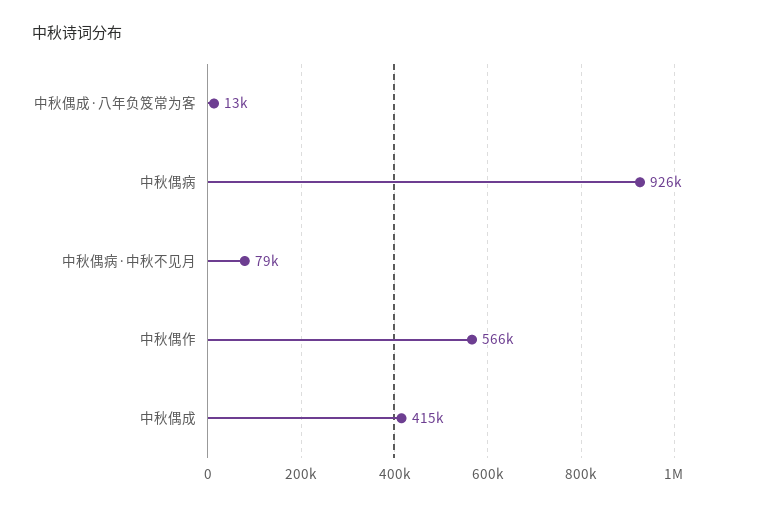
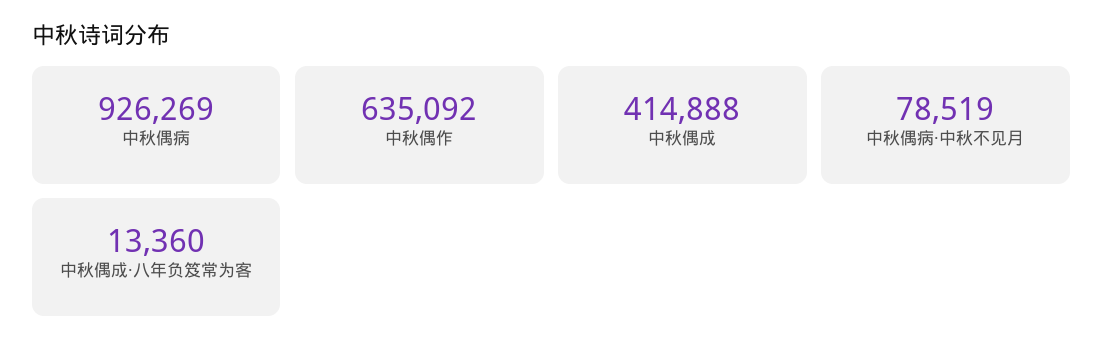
  {
    "中秋偶成·八年负笈常为客": 13360,
    "中秋偶病": 926269,
    "中秋偶病·中秋不见月": 78519,
-   "中秋偶作": 566000,
+   "中秋偶作": 635092,
    "中秋偶成": 414888
  }

